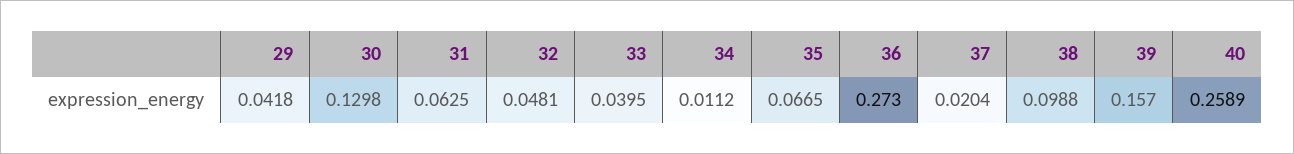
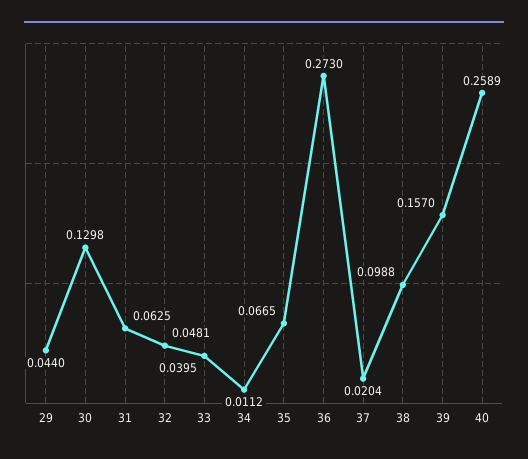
  {
-   "29": 0.0418,
+   "29": 0.044,
    "30": 0.1298,
    "31": 0.0625,
    "32": 0.0481,
    "33": 0.0395,
    "34": 0.0112,
    "35": 0.0665,
    "36": 0.273,
    "37": 0.0204,
    "38": 0.0988,
    "39": 0.157,
    "40": 0.2589
  }

